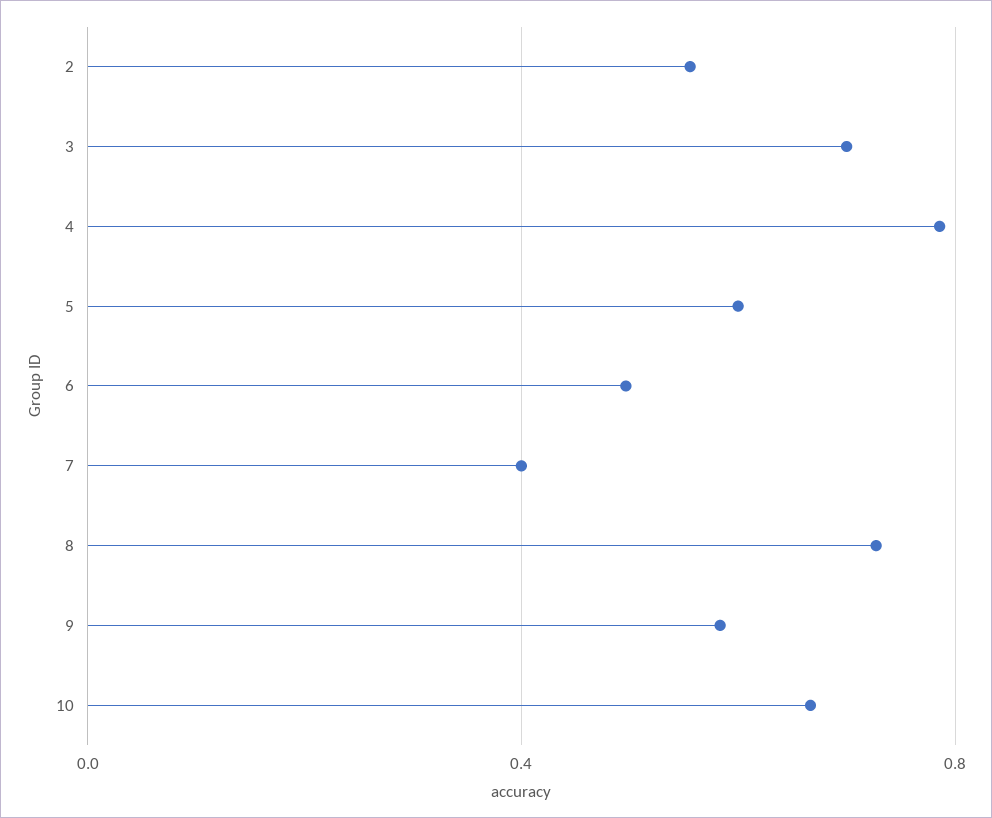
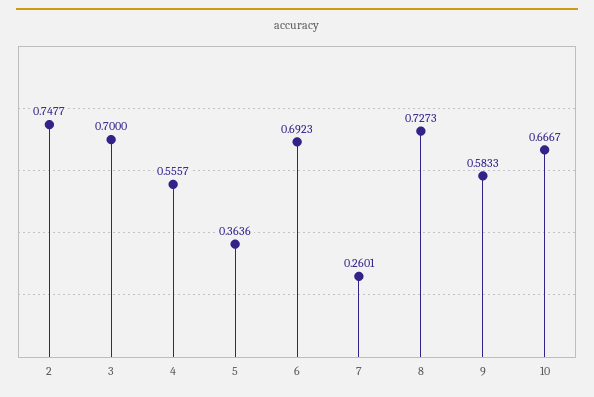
  {
-   "2": 0.55,
+   "2": 0.7477,
    "3": 0.7,
-   "4": 0.8,
+   "4": 0.5557,
-   "5": 0.6,
+   "5": 0.3636,
-   "6": 0.5,
+   "6": 0.6923,
-   "7": 0.4,
+   "7": 0.2601,
    "8": 0.7273,
    "9": 0.5833,
    "10": 0.6667
  }

